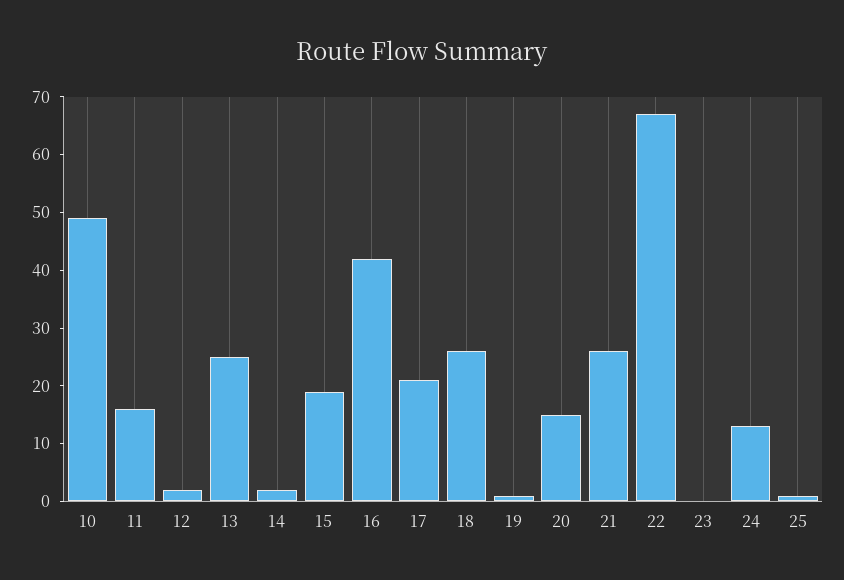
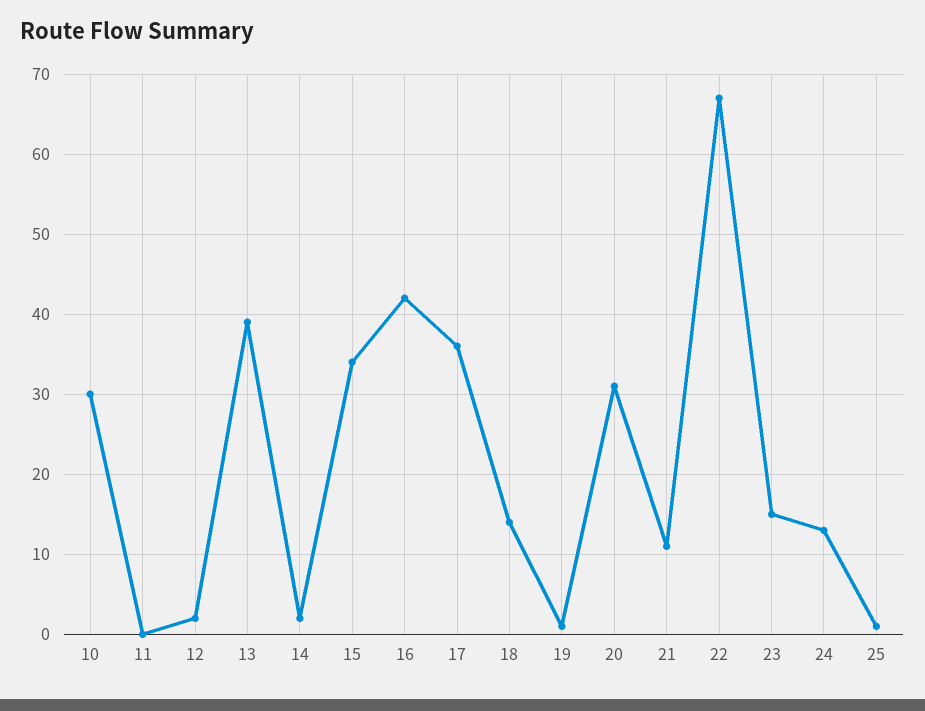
  {
-   "10": 50,
+   "10": 30,
-   "11": 15,
+   "11": 0,
    "12": 2,
-   "13": 25,
+   "13": 39,
    "14": 2,
-   "15": 20,
+   "15": 34,
    "16": 42,
-   "17": 20,
+   "17": 36,
-   "18": 25,
+   "18": 14,
    "19": 1,
-   "20": 15,
+   "20": 31,
-   "21": 25,
+   "21": 11,
    "22": 67,
-   "23": 0,
+   "23": 15,
    "24": 13,
    "25": 1
  }

